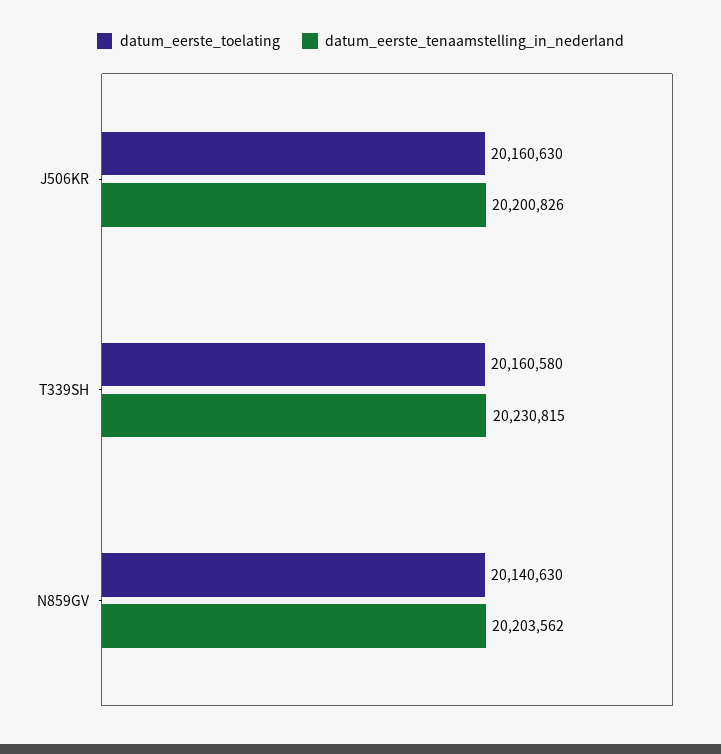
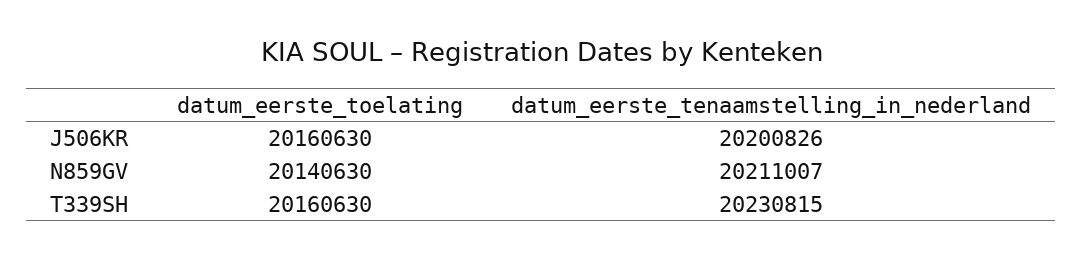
  {
    "datum_eerste_toelating": {
      "J506KR": 20160630,
-     "T339SH": 20160580,
+     "T339SH": 20160630,
      "N859GV": 20140630
    },
    "datum_eerste_tenaamstelling_in_nederland": {
      "J506KR": 20200826,
      "T339SH": 20230815,
-     "N859GV": 20203562
+     "N859GV": 20211007
    }
  }

